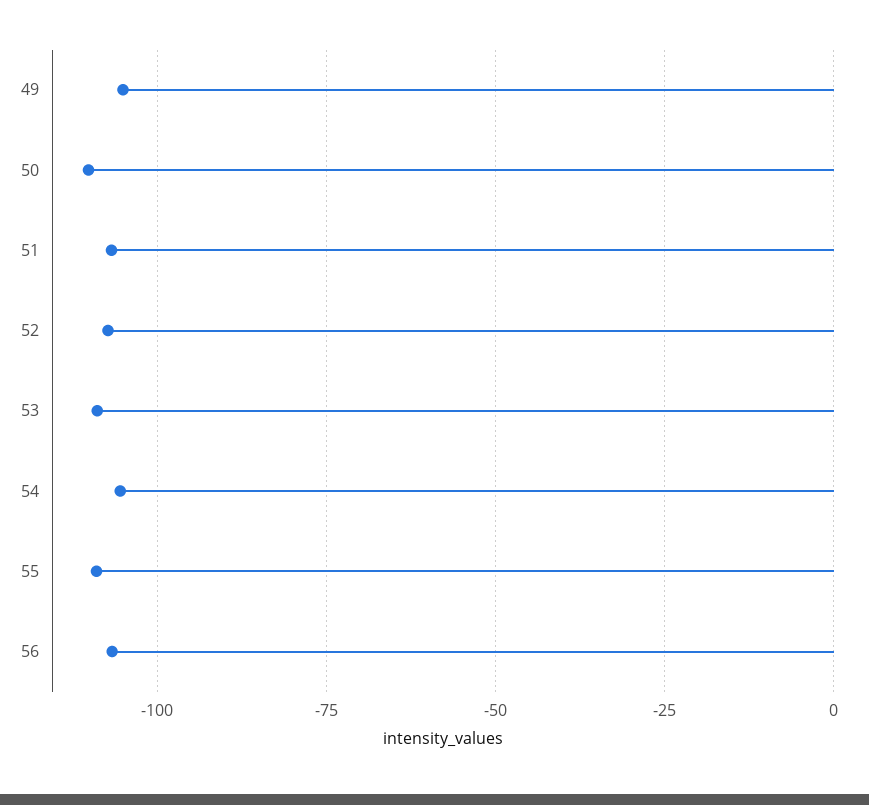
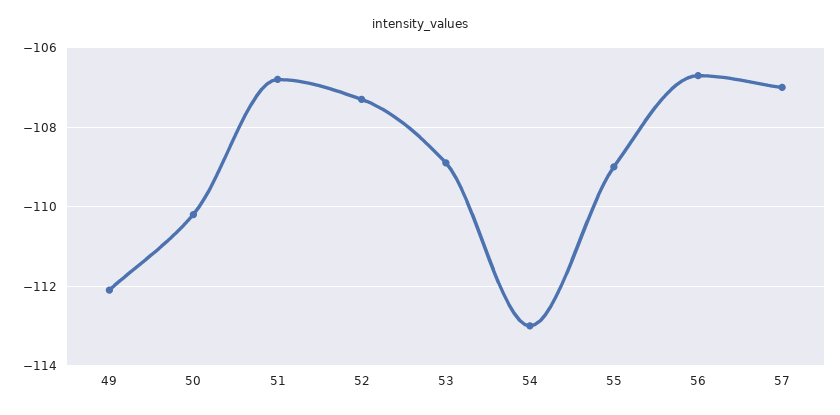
  {
-   "49": -105,
+   "49": -112,
    "50": -110,
    "51": -107,
    "52": -107.5,
    "53": -109,
-   "54": -105,
+   "54": -113,
    "55": -109,
-   "56": -106.5
+   "56": -106.5,
+   "57": -107
  }

